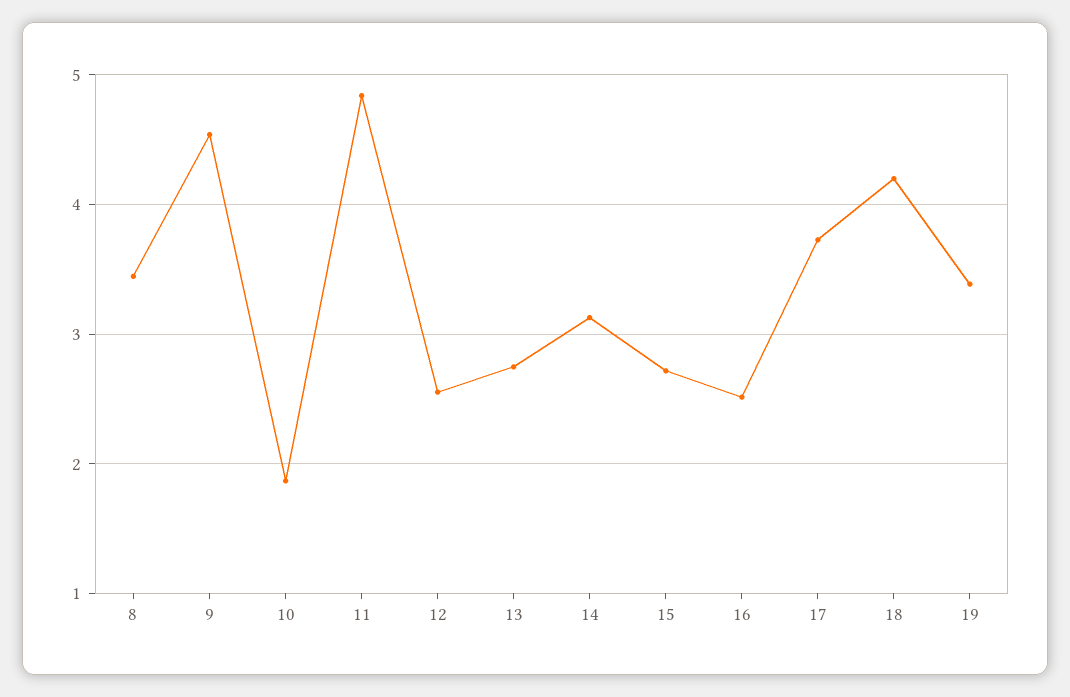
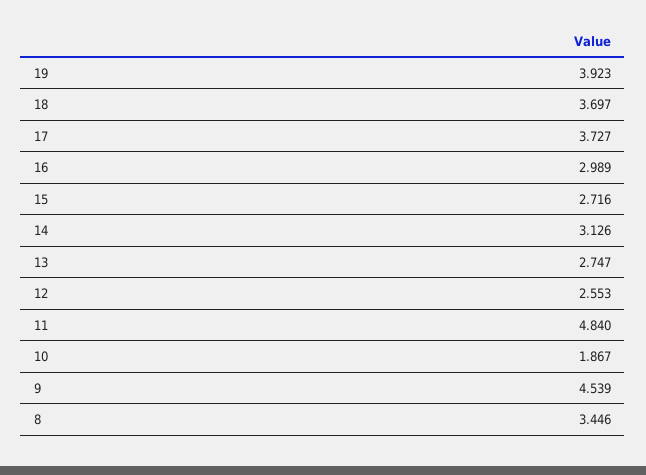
  {
    "8": 3.446,
    "9": 4.539,
    "10": 1.867,
    "11": 4.84,
    "12": 2.553,
    "13": 2.747,
    "14": 3.126,
    "15": 2.716,
-   "16": 2.5,
+   "16": 2.989,
    "17": 3.727,
-   "18": 4.2,
+   "18": 3.697,
-   "19": 3.4
+   "19": 3.923
  }

